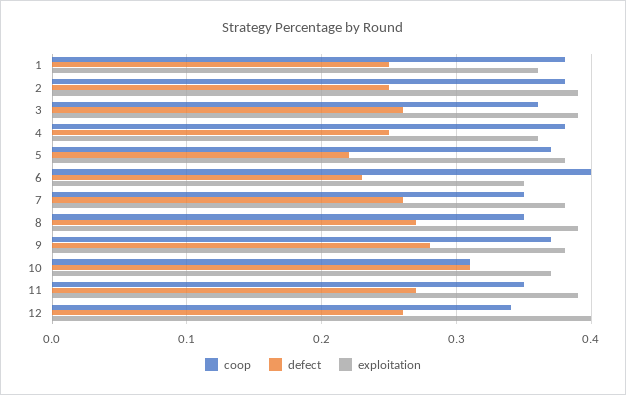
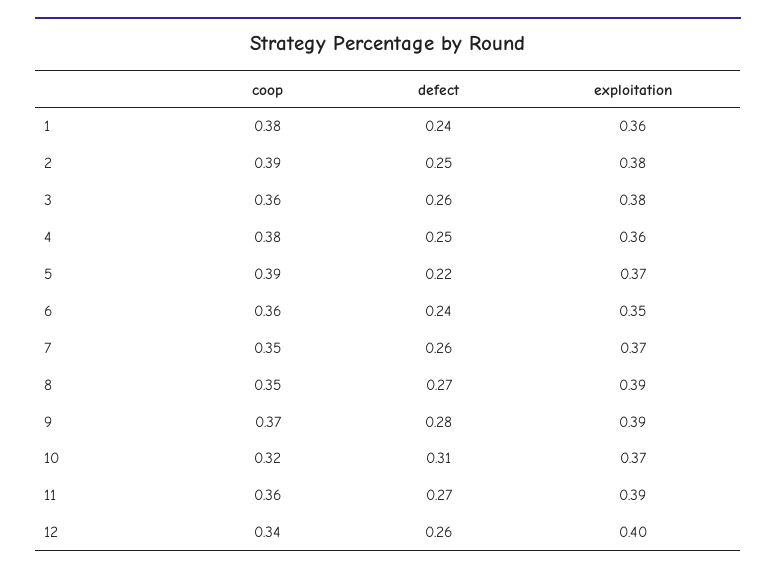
  {
    "coop": {
      "1": 0.38,
-     "2": 0.38,
+     "2": 0.39,
      "3": 0.36,
      "4": 0.38,
-     "5": 0.37,
+     "5": 0.39,
-     "6": 0.4,
+     "6": 0.36,
      "7": 0.35,
      "8": 0.35,
      "9": 0.37,
-     "10": 0.31,
+     "10": 0.32,
-     "11": 0.35,
+     "11": 0.36,
      "12": 0.34
    },
    "defect": {
-     "1": 0.25,
+     "1": 0.24,
      "2": 0.25,
      "3": 0.26,
      "4": 0.25,
      "5": 0.22,
-     "6": 0.23,
+     "6": 0.24,
      "7": 0.26,
      "8": 0.27,
      "9": 0.28,
      "10": 0.31,
      "11": 0.27,
      "12": 0.26
    },
    "exploitation": {
      "1": 0.36,
-     "2": 0.39,
+     "2": 0.38,
-     "3": 0.39,
+     "3": 0.38,
      "4": 0.36,
-     "5": 0.38,
+     "5": 0.37,
      "6": 0.35,
-     "7": 0.38,
+     "7": 0.37,
      "8": 0.39,
-     "9": 0.38,
+     "9": 0.39,
      "10": 0.37,
      "11": 0.39,
      "12": 0.4
    }
  }

